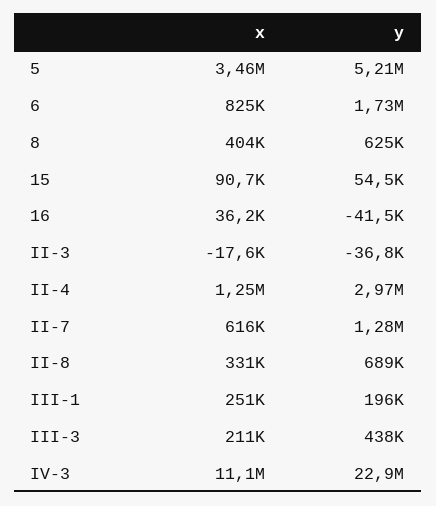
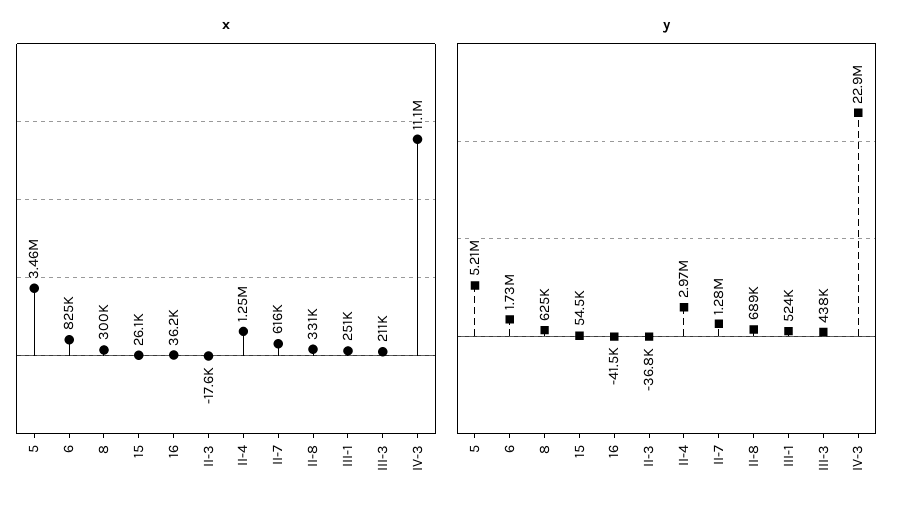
  {
    "x": {
      "5": 3460000,
      "6": 825000,
-     "8": 404000,
+     "8": 300000,
-     "15": 90700,
+     "15": 26100,
      "16": 36200,
      "II-3": -17600,
      "II-4": 1250000,
      "II-7": 616000,
      "II-8": 331000,
      "III-1": 251000,
      "III-3": 211000,
      "IV-3": 11100000
    },
    "y": {
      "5": 5210000,
      "6": 1730000,
      "8": 625000,
      "15": 54500,
      "16": -41500,
      "II-3": -36800,
      "II-4": 2970000,
      "II-7": 1280000,
      "II-8": 689000,
-     "III-1": 196000,
+     "III-1": 524000,
      "III-3": 438000,
      "IV-3": 22900000
    }
  }

